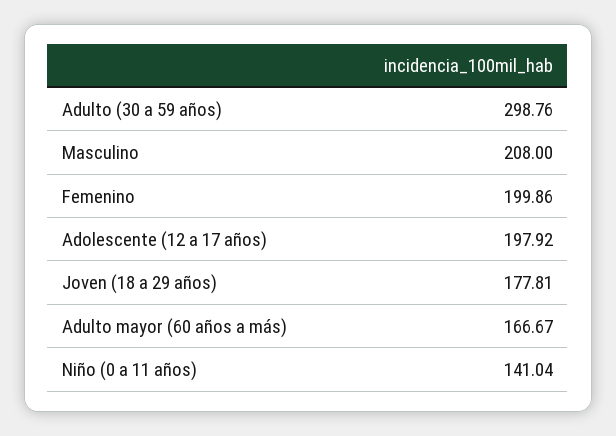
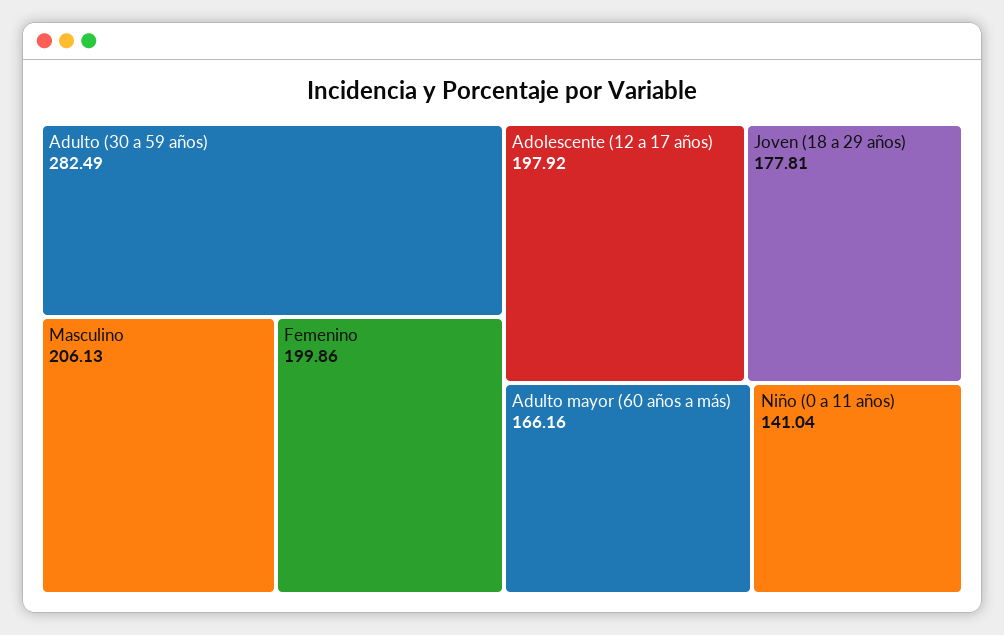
  {
-   "Adulto (30 a 59 años)": 298.76,
+   "Adulto (30 a 59 años)": 282.49,
-   "Masculino": 208,
+   "Masculino": 206.13,
    "Femenino": 199.86,
    "Adolescente (12 a 17 años)": 197.92,
    "Joven (18 a 29 años)": 177.81,
-   "Adulto mayor (60 años a más)": 166.67,
+   "Adulto mayor (60 años a más)": 166.16,
    "Niño (0 a 11 años)": 141.04
  }

